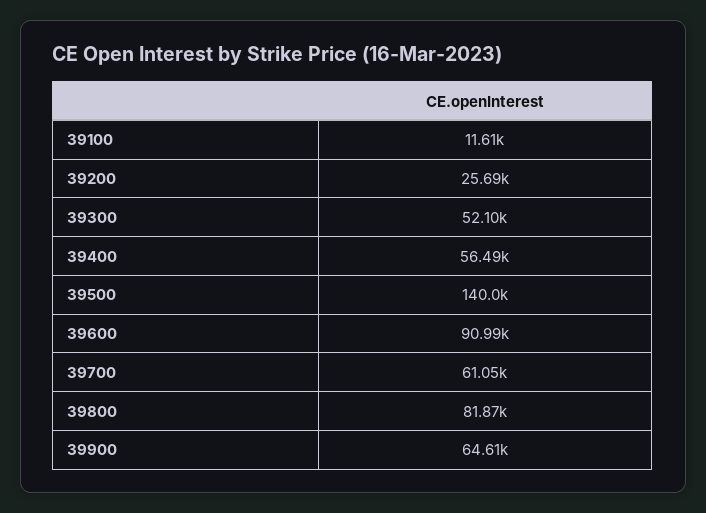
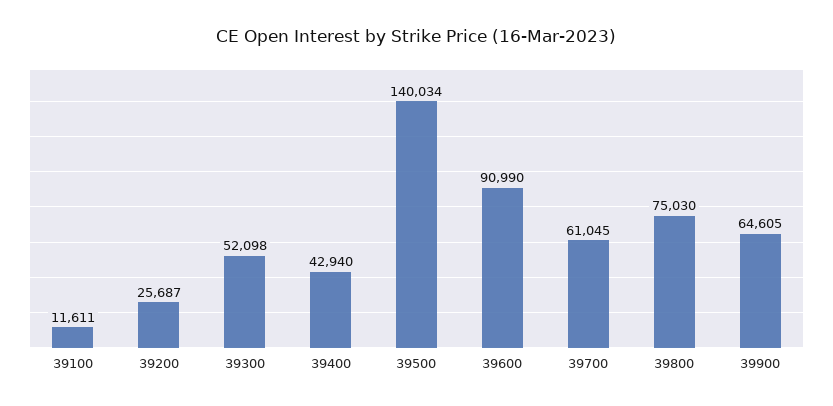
  {
    "39100": 11611,
    "39200": 25687,
    "39300": 52098,
-   "39400": 56490,
+   "39400": 42940,
    "39500": 140034,
    "39600": 90990,
    "39700": 61045,
-   "39800": 81870,
+   "39800": 75030,
    "39900": 64605
  }

